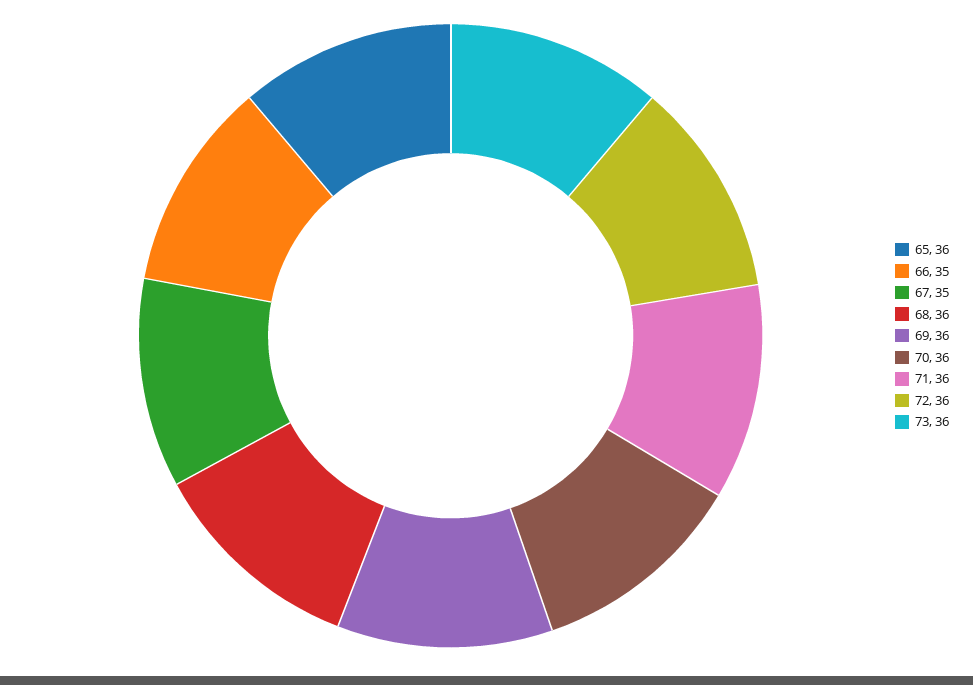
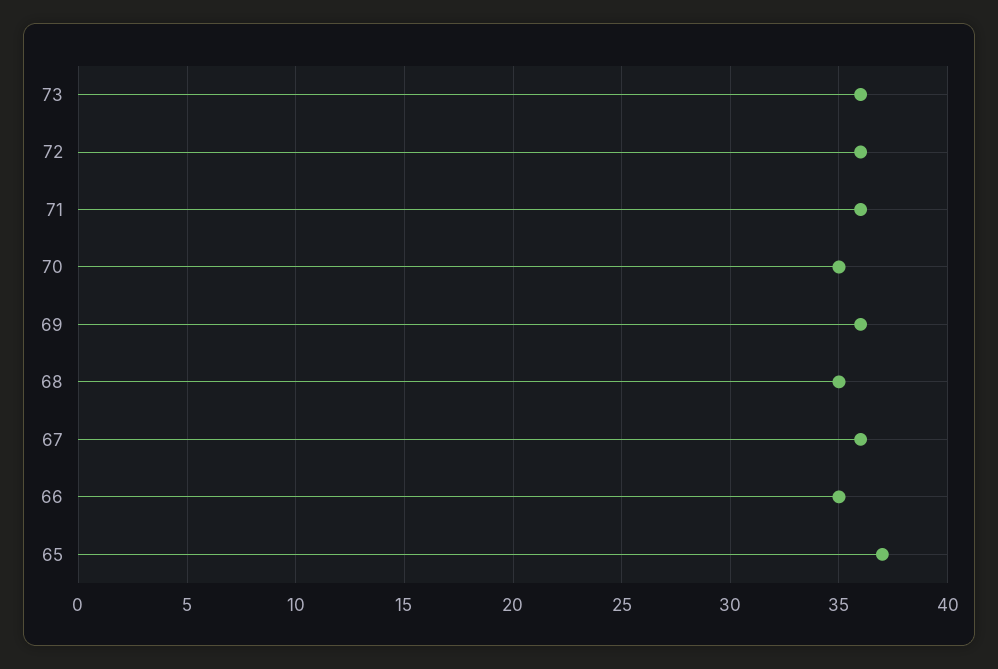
  {
-   "65": 36,
+   "65": 37,
    "66": 35,
-   "67": 35,
+   "67": 36,
-   "68": 36,
+   "68": 35,
    "69": 36,
-   "70": 36,
+   "70": 35,
    "71": 36,
    "72": 36,
    "73": 36
  }

